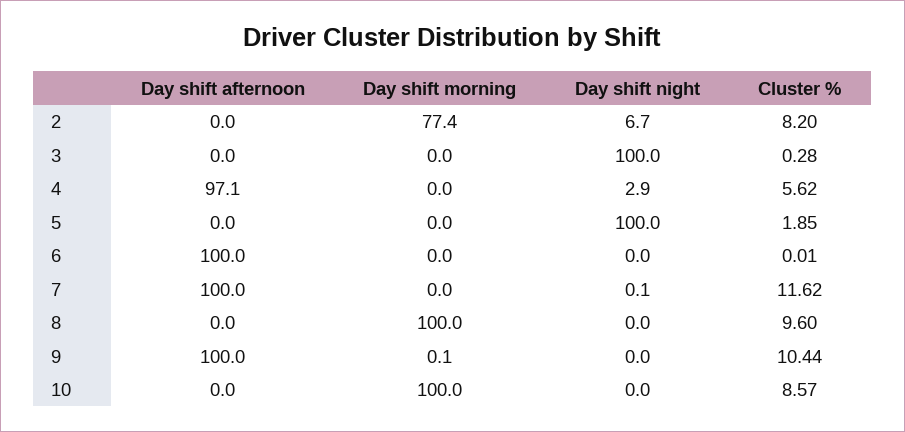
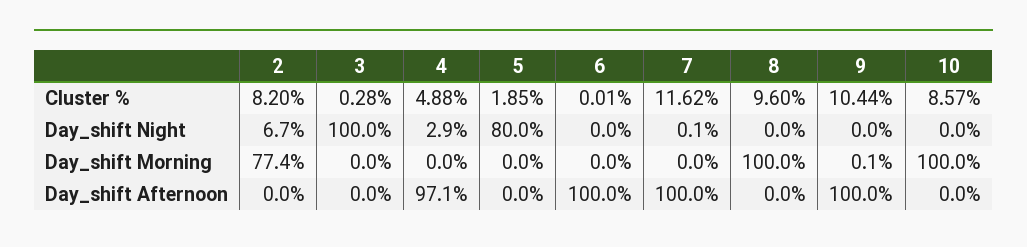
  {
    "Day shift afternoon": {
      "2": 0,
      "3": 0,
      "4": 97.1,
      "5": 0,
      "6": 100,
      "7": 100,
      "8": 0,
      "9": 100,
      "10": 0
    },
    "Day shift morning": {
      "2": 77.4,
      "3": 0,
      "4": 0,
      "5": 0,
      "6": 0,
      "7": 0,
      "8": 100,
      "9": 0.1,
      "10": 100
    },
    "Day shift night": {
      "2": 6.7,
      "3": 100,
      "4": 2.9,
-     "5": 100,
+     "5": 80,
      "6": 0,
      "7": 0.1,
      "8": 0,
      "9": 0,
      "10": 0
    },
    "Cluster %": {
      "2": 8.2,
      "3": 0.28,
-     "4": 5.62,
+     "4": 4.88,
      "5": 1.85,
      "6": 0.01,
      "7": 11.62,
      "8": 9.6,
      "9": 10.44,
      "10": 8.57
    }
  }

